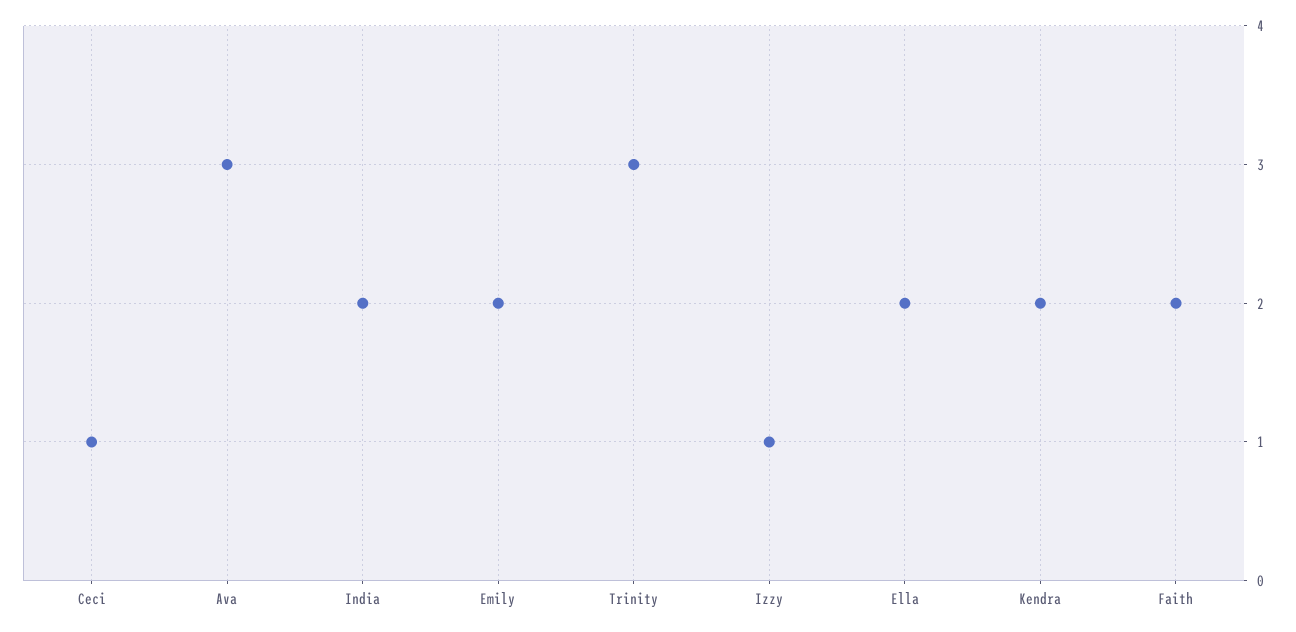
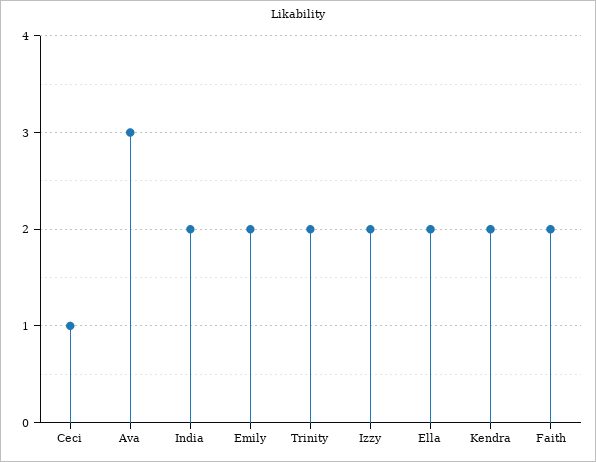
  {
    "Ceci": 1,
    "Ava": 3,
    "India": 2,
    "Emily": 2,
-   "Trinity": 3,
+   "Trinity": 2,
-   "Izzy": 1,
+   "Izzy": 2,
    "Ella": 2,
    "Kendra": 2,
    "Faith": 2
  }

